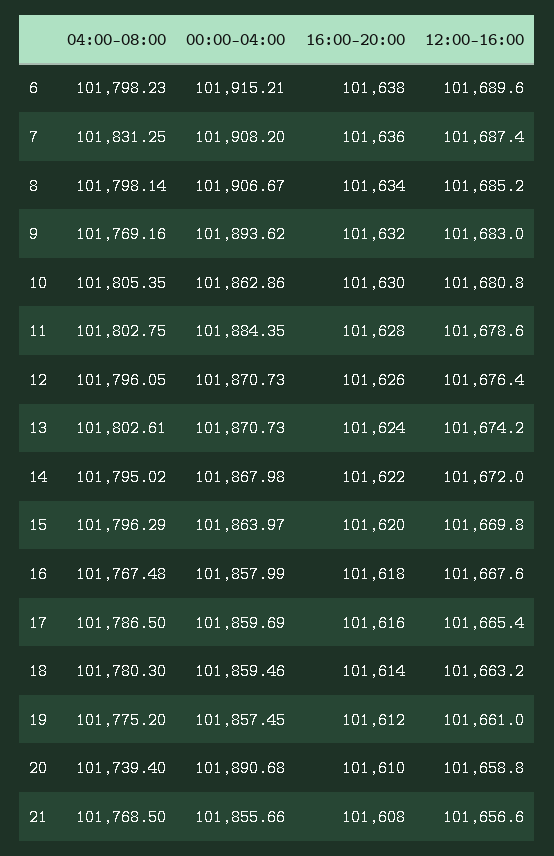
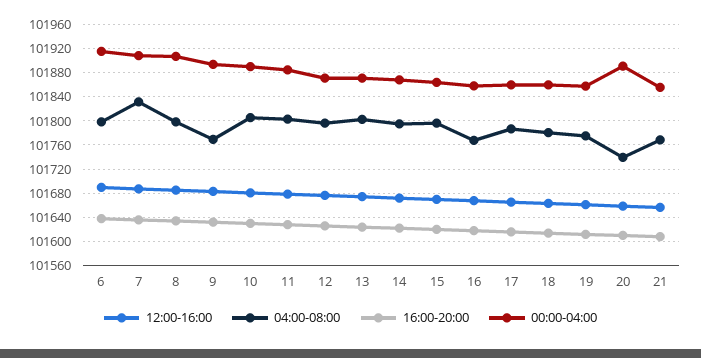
  {
    "04:00-08:00": {
      "6": 101798.23,
      "7": 101831.25,
      "8": 101798.14,
      "9": 101769.16,
      "10": 101805.35,
      "11": 101802.75,
      "12": 101796.05,
      "13": 101802.61,
      "14": 101795.02,
      "15": 101796.29,
      "16": 101767.48,
      "17": 101786.5,
      "18": 101780.3,
      "19": 101775.2,
      "20": 101739.4,
      "21": 101768.5
    },
    "00:00-04:00": {
      "6": 101915.21,
      "7": 101908.2,
      "8": 101906.67,
      "9": 101893.62,
-     "10": 101862.86,
+     "10": 101890,
      "11": 101884.35,
      "12": 101870.73,
      "13": 101870.73,
      "14": 101867.98,
      "15": 101863.97,
      "16": 101857.99,
      "17": 101859.69,
      "18": 101859.46,
      "19": 101857.45,
      "20": 101890.68,
      "21": 101855.66
    },
    "16:00-20:00": {
      "6": 101638,
      "7": 101636,
      "8": 101634,
      "9": 101632,
      "10": 101630,
      "11": 101628,
      "12": 101626,
      "13": 101624,
      "14": 101622,
      "15": 101620,
      "16": 101618,
      "17": 101616,
      "18": 101614,
      "19": 101612,
      "20": 101610,
      "21": 101608
    },
    "12:00-16:00": {
      "6": 101689.6,
      "7": 101687.4,
      "8": 101685.2,
      "9": 101683,
      "10": 101680.8,
      "11": 101678.6,
      "12": 101676.4,
      "13": 101674.2,
      "14": 101672,
      "15": 101669.8,
      "16": 101667.6,
      "17": 101665.4,
      "18": 101663.2,
      "19": 101661,
      "20": 101658.8,
      "21": 101656.6
    }
  }

